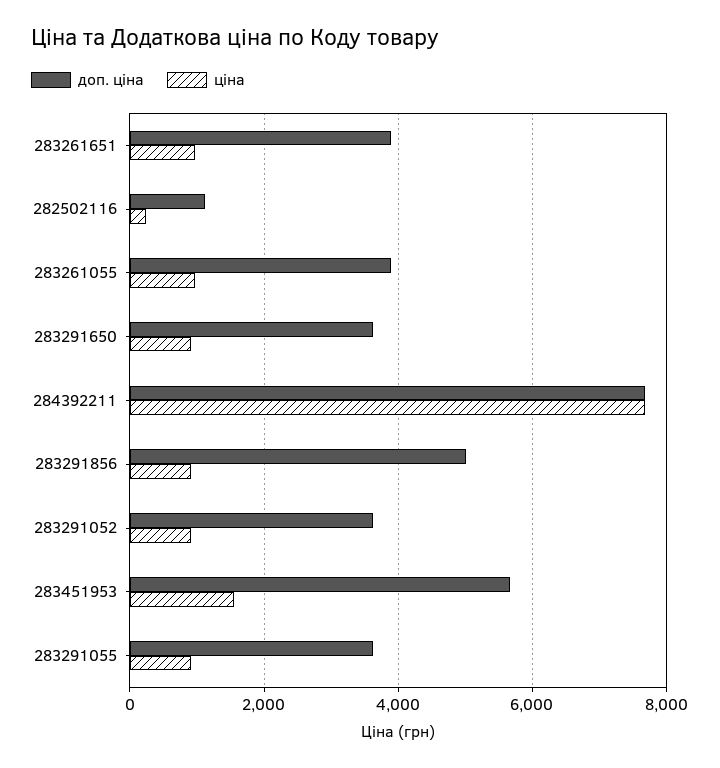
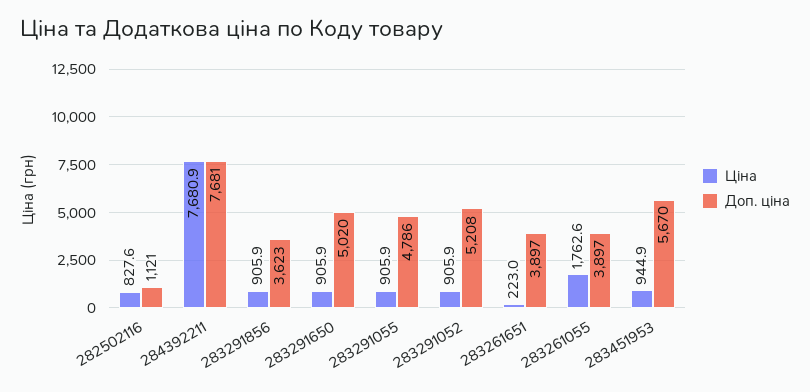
  {
    "доп. ціна": {
      "283261651": 3897,
      "282502116": 1121,
      "283261055": 3897,
-     "283291650": 3600,
+     "283291650": 5020,
      "284392211": 7681,
-     "283291856": 5000,
+     "283291856": 3623,
-     "283291052": 3600,
+     "283291052": 5208,
      "283451953": 5670,
-     "283291055": 3600
+     "283291055": 4786
    },
    "ціна": {
-     "283261651": 1000,
+     "283261651": 223,
-     "282502116": 200,
+     "282502116": 827.6,
-     "283261055": 1000,
+     "283261055": 1762.6,
      "283291650": 905.9,
      "284392211": 7680.9,
      "283291856": 905.9,
      "283291052": 905.9,
-     "283451953": 1600,
+     "283451953": 944.9,
      "283291055": 905.9
    }
  }

